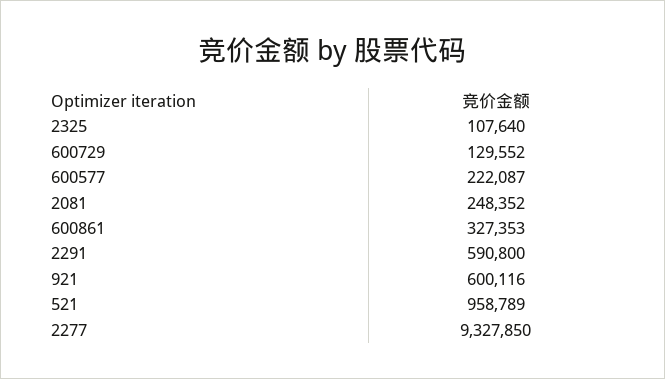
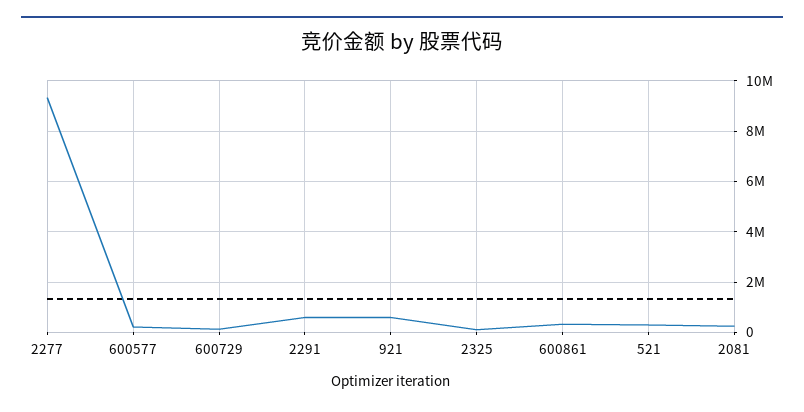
  {
    "2325": 107640,
    "600729": 129552,
    "600577": 222087,
    "2081": 248352,
    "600861": 327353,
    "2291": 590800,
    "921": 600116,
-   "521": 958789,
+   "521": 250000,
    "2277": 9327850
  }

